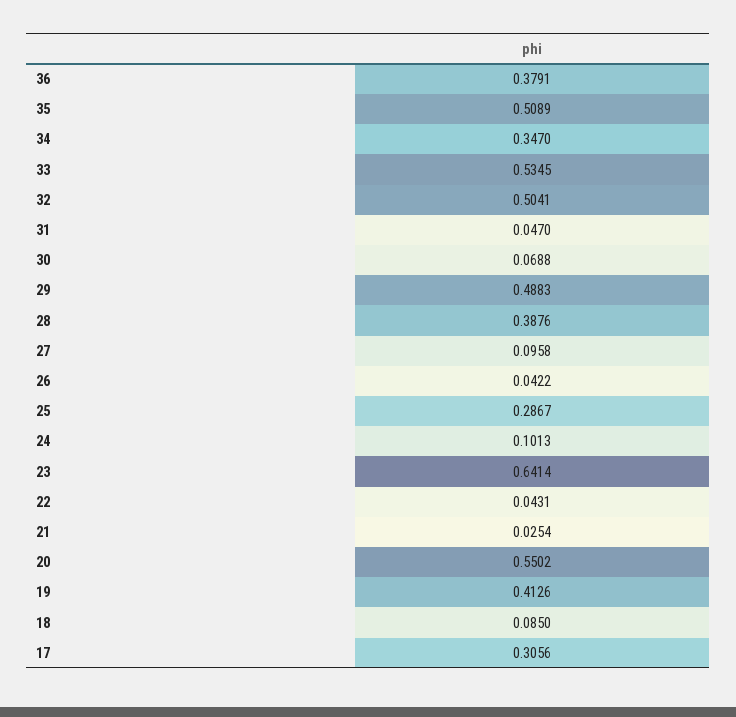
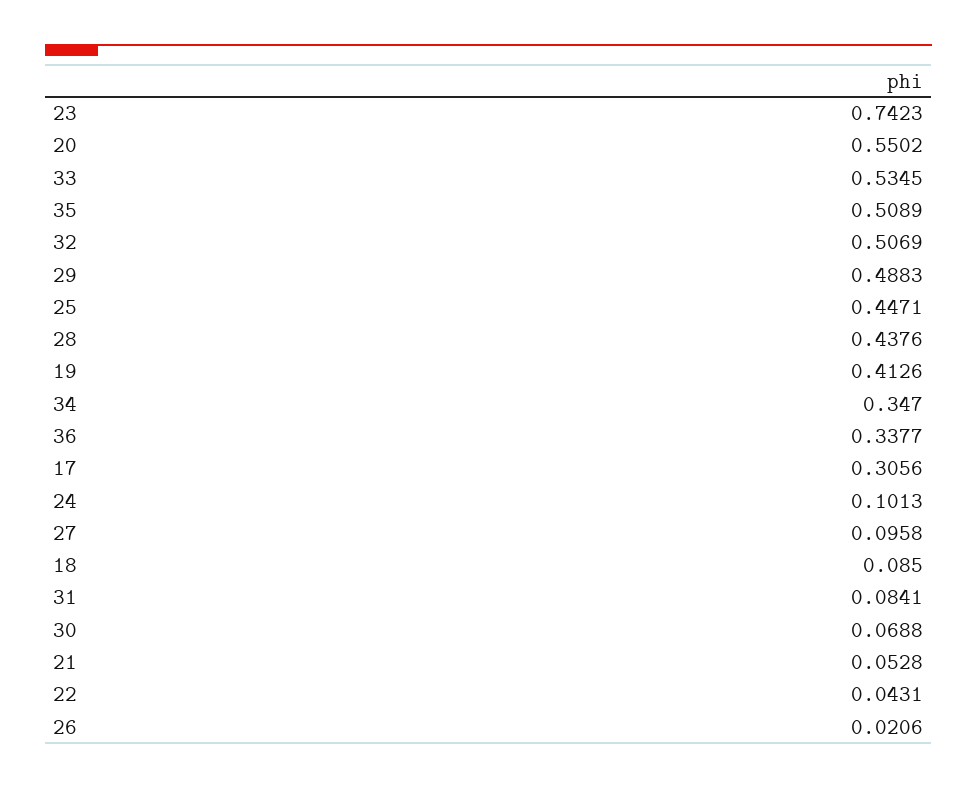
  {
-   "36": 0.3791,
+   "36": 0.3377,
    "35": 0.5089,
    "34": 0.347,
    "33": 0.5345,
-   "32": 0.5041,
+   "32": 0.5069,
-   "31": 0.047,
+   "31": 0.0841,
    "30": 0.0688,
    "29": 0.4883,
-   "28": 0.3876,
+   "28": 0.4376,
    "27": 0.0958,
-   "26": 0.0422,
+   "26": 0.0206,
-   "25": 0.2867,
+   "25": 0.4471,
    "24": 0.1013,
-   "23": 0.6414,
+   "23": 0.7423,
    "22": 0.0431,
-   "21": 0.0254,
+   "21": 0.0528,
    "20": 0.5502,
    "19": 0.4126,
    "18": 0.085,
    "17": 0.3056
  }

